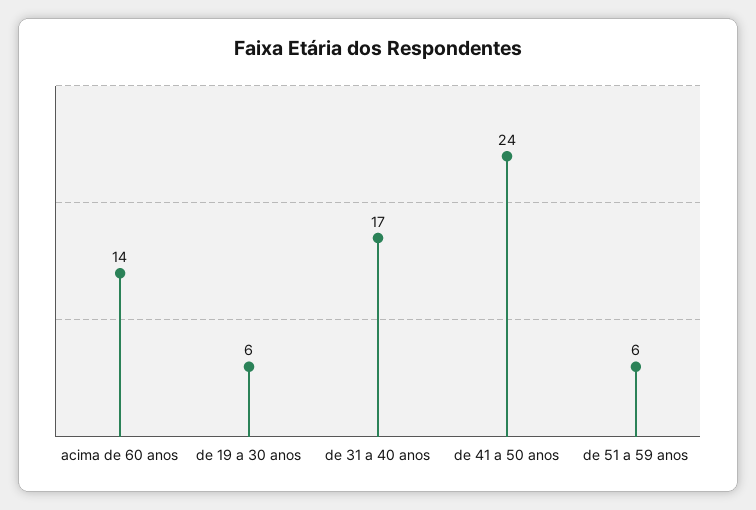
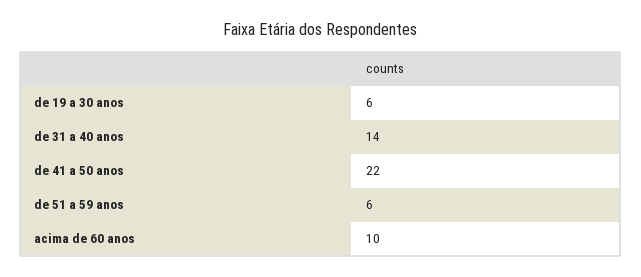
  {
-   "acima de 60 anos": 14,
+   "acima de 60 anos": 10,
    "de 19 a 30 anos": 6,
-   "de 31 a 40 anos": 17,
+   "de 31 a 40 anos": 14,
-   "de 41 a 50 anos": 24,
+   "de 41 a 50 anos": 22,
    "de 51 a 59 anos": 6
  }

